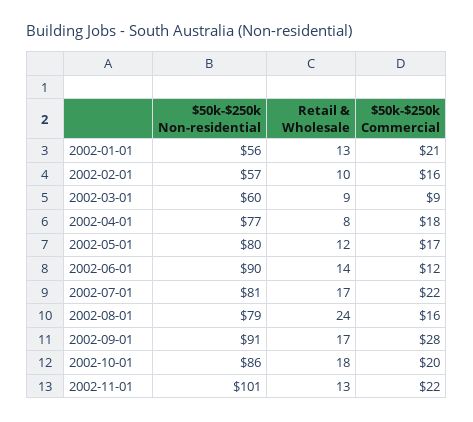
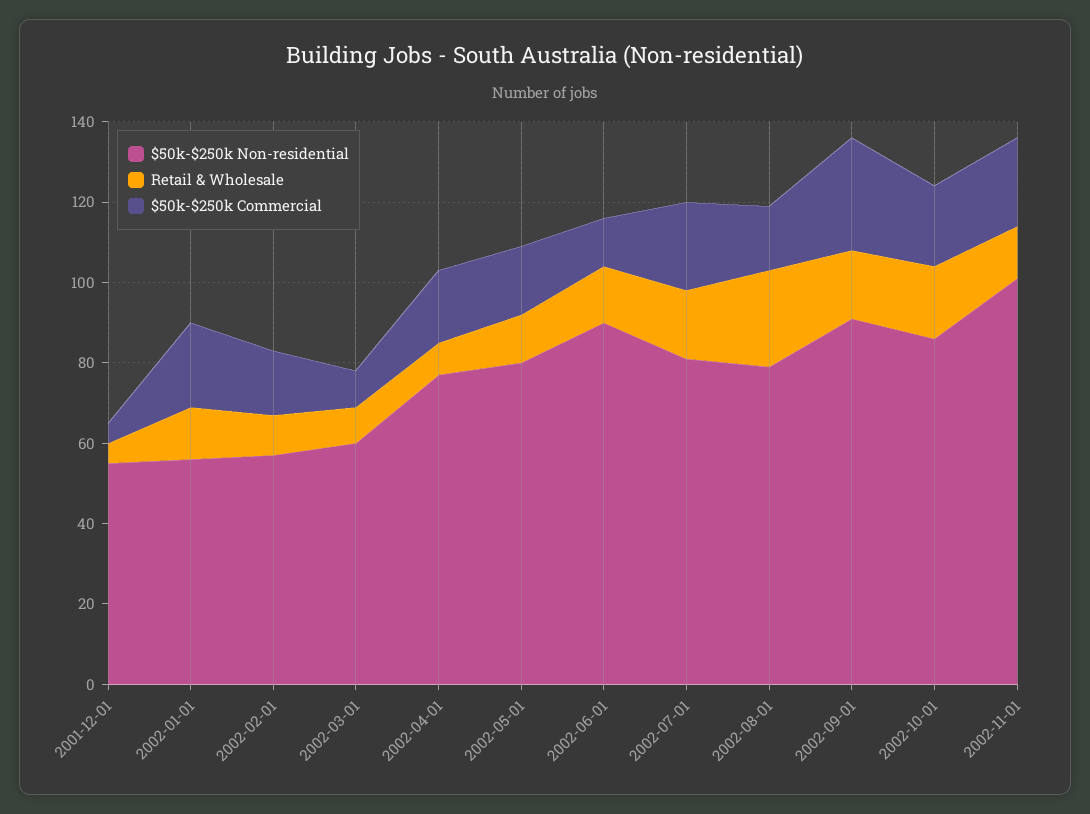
  {
    "$50k-$250k Non-residential": {
      "2002-01-01": 56,
      "2002-02-01": 57,
      "2002-03-01": 60,
      "2002-04-01": 77,
      "2002-05-01": 80,
      "2002-06-01": 90,
      "2002-07-01": 81,
      "2002-08-01": 79,
      "2002-09-01": 91,
      "2002-10-01": 86,
-     "2002-11-01": 101
+     "2002-11-01": 101,
+     "2001-12-01": 55
    },
    "Retail & Wholesale": {
      "2002-01-01": 13,
      "2002-02-01": 10,
      "2002-03-01": 9,
      "2002-04-01": 8,
      "2002-05-01": 12,
      "2002-06-01": 14,
      "2002-07-01": 17,
      "2002-08-01": 24,
      "2002-09-01": 17,
      "2002-10-01": 18,
-     "2002-11-01": 13
+     "2002-11-01": 13,
+     "2001-12-01": 5
    },
    "$50k-$250k Commercial": {
      "2002-01-01": 21,
      "2002-02-01": 16,
      "2002-03-01": 9,
      "2002-04-01": 18,
      "2002-05-01": 17,
      "2002-06-01": 12,
      "2002-07-01": 22,
      "2002-08-01": 16,
      "2002-09-01": 28,
      "2002-10-01": 20,
-     "2002-11-01": 22
+     "2002-11-01": 22,
+     "2001-12-01": 5
    }
  }

